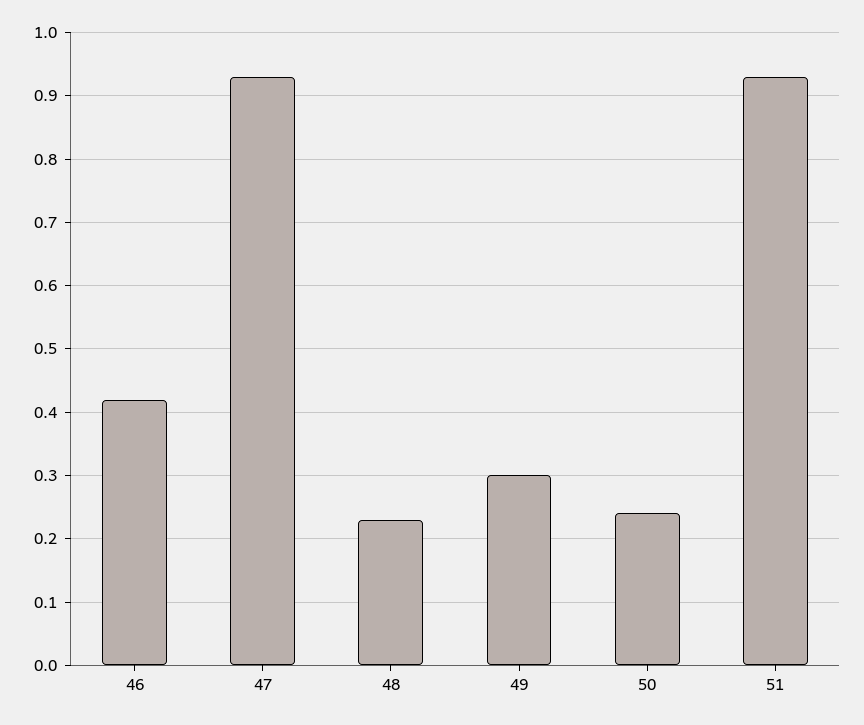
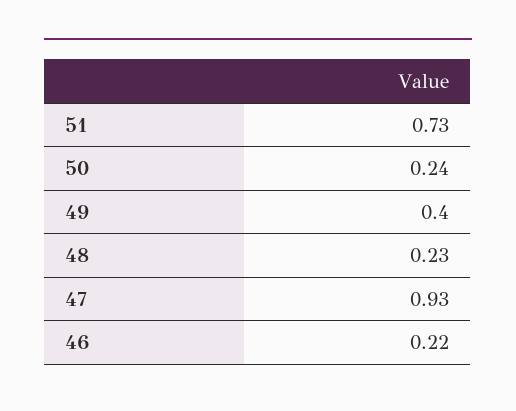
  {
-   "46": 0.42,
+   "46": 0.22,
    "47": 0.93,
    "48": 0.23,
-   "49": 0.3,
+   "49": 0.4,
    "50": 0.24,
-   "51": 0.93
+   "51": 0.73
  }

